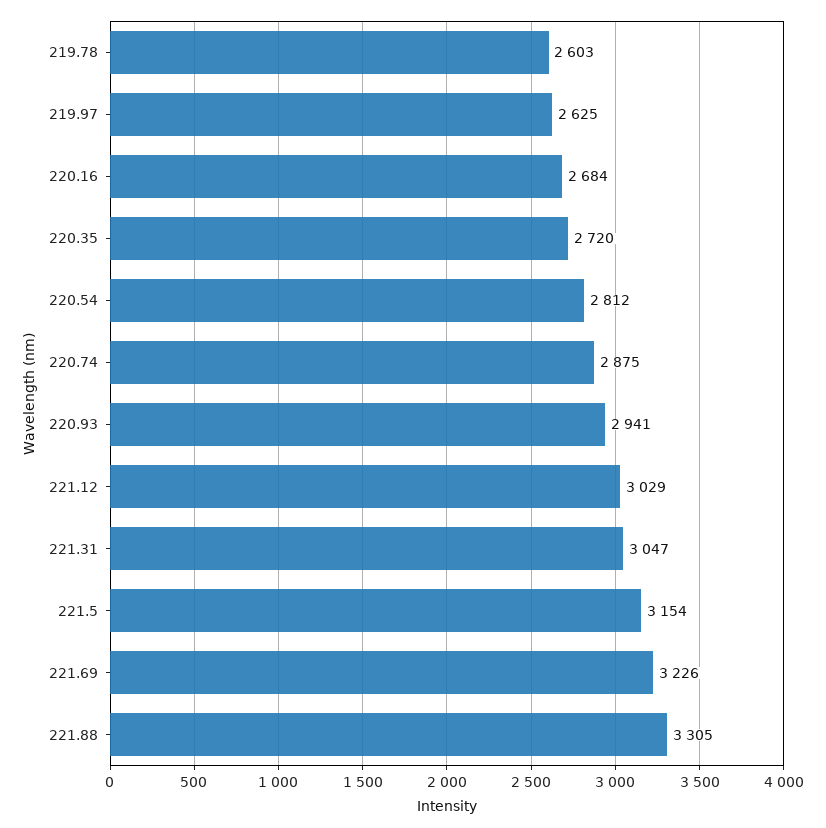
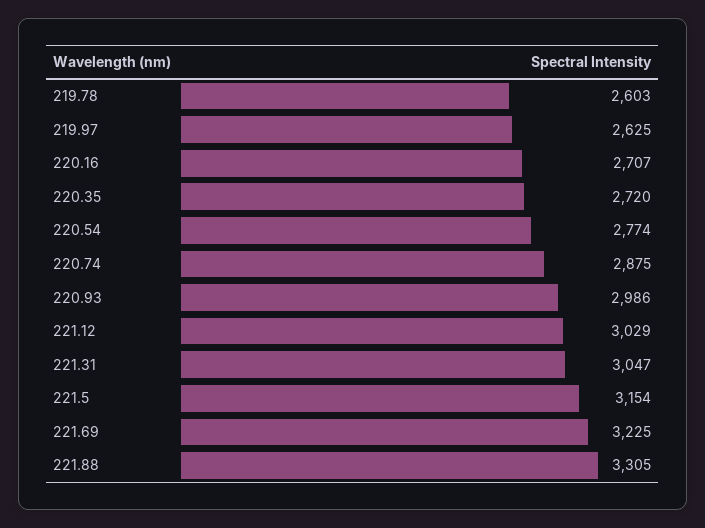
  {
    "219.78": 2603,
    "219.97": 2625,
-   "220.16": 2684,
+   "220.16": 2707,
    "220.35": 2720,
-   "220.54": 2812,
+   "220.54": 2774,
    "220.74": 2875,
-   "220.93": 2941,
+   "220.93": 2986,
    "221.12": 3029,
    "221.31": 3047,
    "221.5": 3154,
-   "221.69": 3226,
+   "221.69": 3225,
    "221.88": 3305
  }

